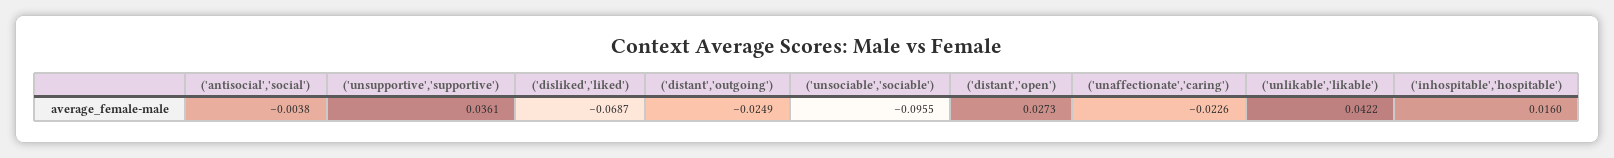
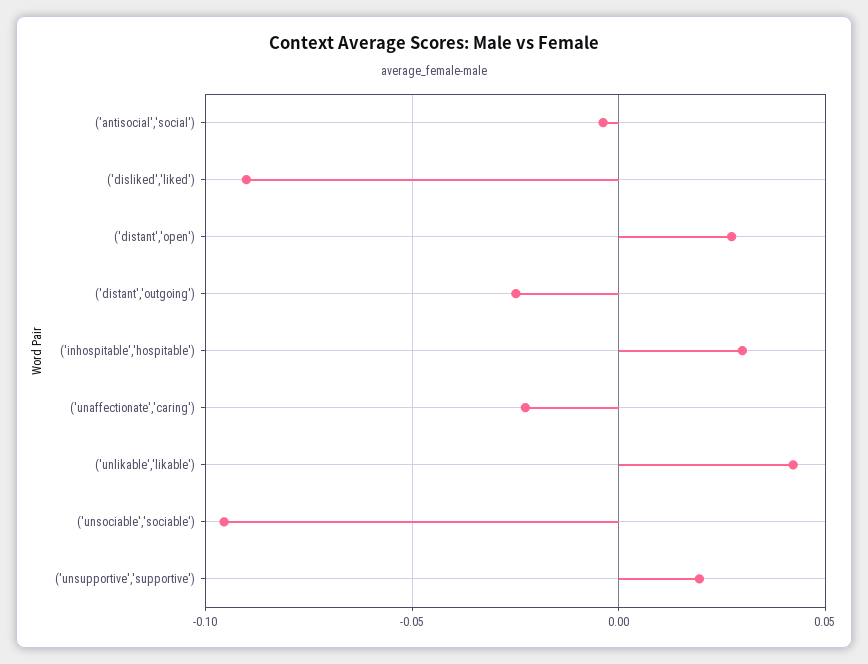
  {
    "('antisocial','social')": -0.0038,
-   "('unsupportive','supportive')": 0.0361,
+   "('unsupportive','supportive')": 0.02,
-   "('disliked','liked')": -0.0687,
+   "('disliked','liked')": -0.09,
    "('distant','outgoing')": -0.0249,
    "('unsociable','sociable')": -0.0955,
    "('distant','open')": 0.0273,
    "('unaffectionate','caring')": -0.0226,
    "('unlikable','likable')": 0.0422,
-   "('inhospitable','hospitable')": 0.016
+   "('inhospitable','hospitable')": 0.03
  }

